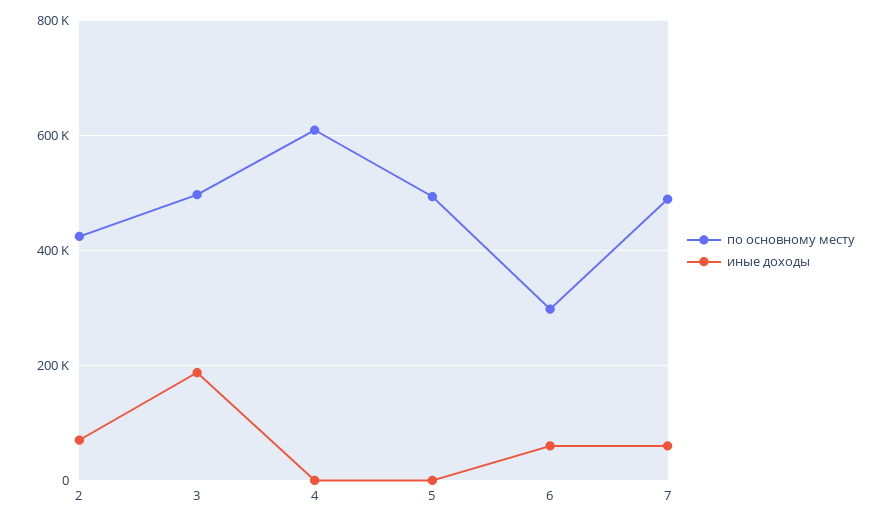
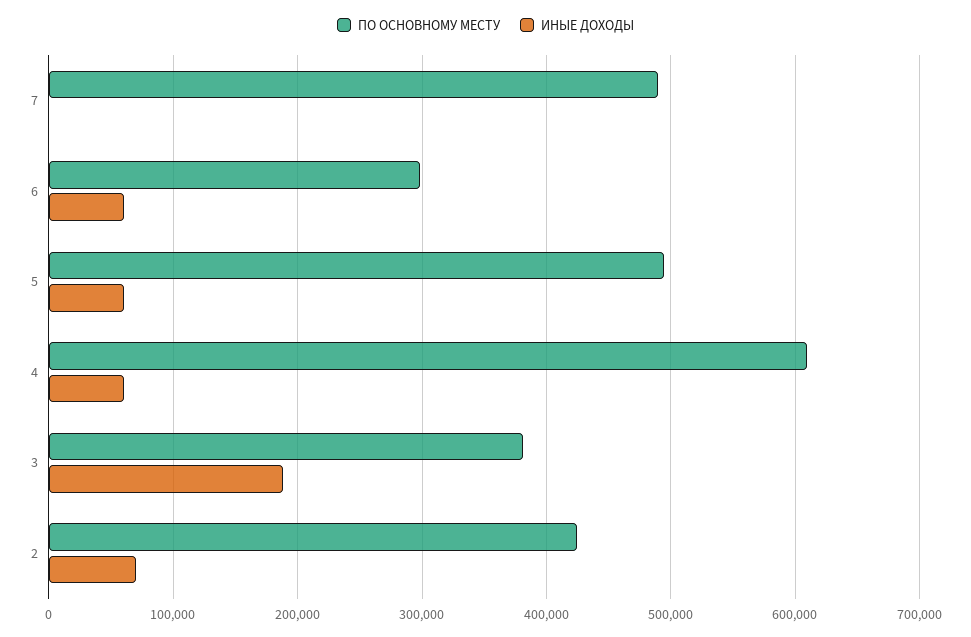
  {
    "по основному месту": {
      "2": 420000,
-     "3": 500000,
+     "3": 380000,
      "4": 610000,
      "5": 490000,
      "6": 300000,
      "7": 490000
    },
    "иные доходы": {
      "2": 70000,
      "3": 190000,
-     "4": 0,
+     "4": 60000,
-     "5": 0,
+     "5": 60000,
      "6": 60000,
-     "7": 60000
+     "7": 0
    }
  }

